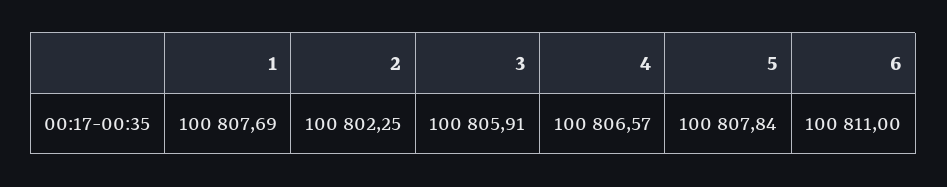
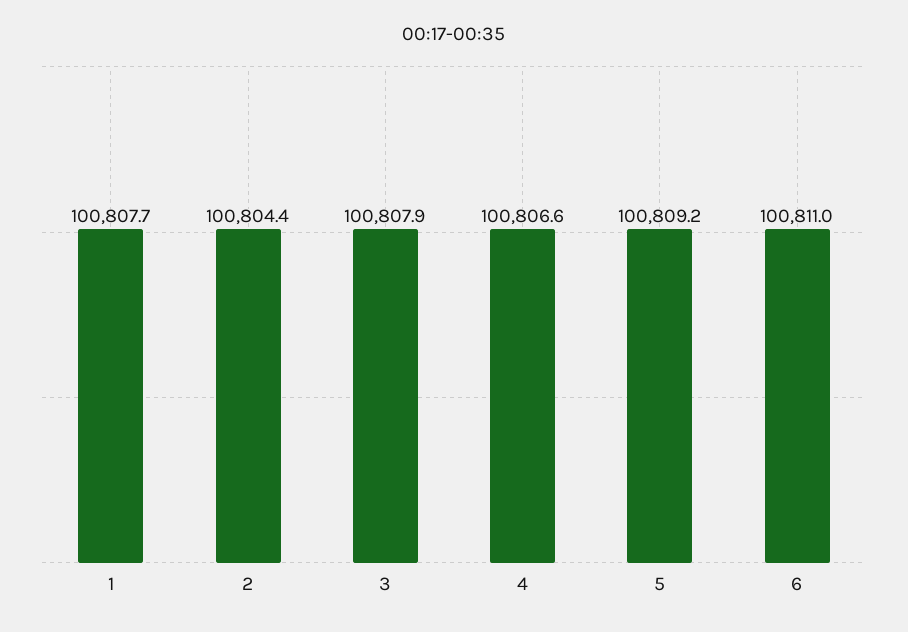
  {
    "1": 100807.69,
-   "2": 100802.25,
+   "2": 100804.4,
-   "3": 100805.91,
+   "3": 100807.9,
    "4": 100806.57,
-   "5": 100807.84,
+   "5": 100809.2,
    "6": 100811
  }

